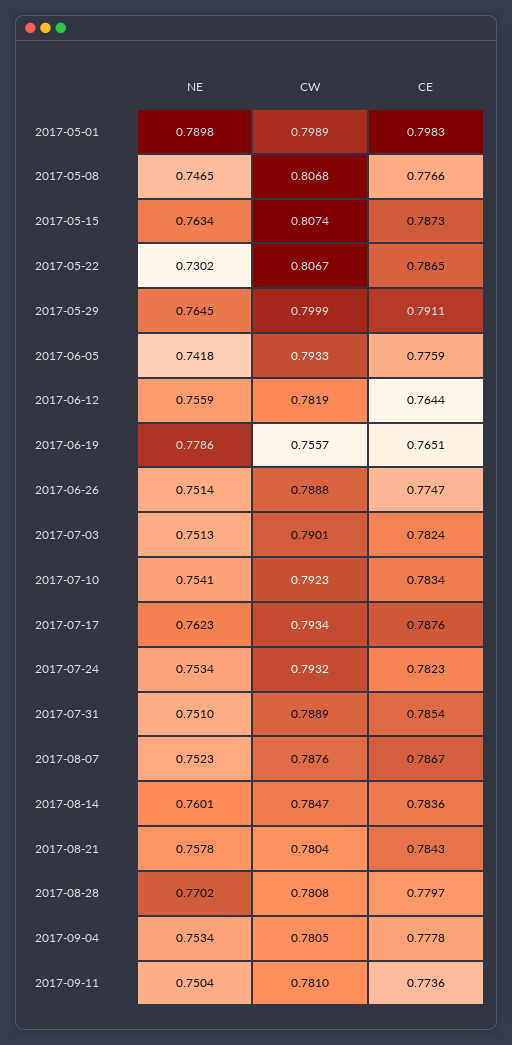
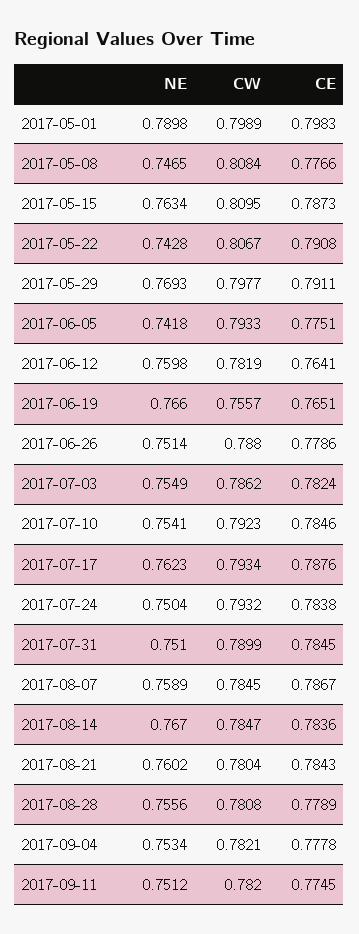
  {
    "NE": {
      "2017-05-01": 0.7898,
      "2017-05-08": 0.7465,
      "2017-05-15": 0.7634,
-     "2017-05-22": 0.7302,
+     "2017-05-22": 0.7428,
-     "2017-05-29": 0.7645,
+     "2017-05-29": 0.7693,
      "2017-06-05": 0.7418,
-     "2017-06-12": 0.7559,
+     "2017-06-12": 0.7598,
-     "2017-06-19": 0.7786,
+     "2017-06-19": 0.766,
      "2017-06-26": 0.7514,
-     "2017-07-03": 0.7513,
+     "2017-07-03": 0.7549,
      "2017-07-10": 0.7541,
      "2017-07-17": 0.7623,
-     "2017-07-24": 0.7534,
+     "2017-07-24": 0.7504,
      "2017-07-31": 0.751,
-     "2017-08-07": 0.7523,
+     "2017-08-07": 0.7589,
-     "2017-08-14": 0.7601,
+     "2017-08-14": 0.767,
-     "2017-08-21": 0.7578,
+     "2017-08-21": 0.7602,
-     "2017-08-28": 0.7702,
+     "2017-08-28": 0.7556,
      "2017-09-04": 0.7534,
-     "2017-09-11": 0.7504
+     "2017-09-11": 0.7512
    },
    "CW": {
      "2017-05-01": 0.7989,
-     "2017-05-08": 0.8068,
+     "2017-05-08": 0.8084,
-     "2017-05-15": 0.8074,
+     "2017-05-15": 0.8095,
      "2017-05-22": 0.8067,
-     "2017-05-29": 0.7999,
+     "2017-05-29": 0.7977,
      "2017-06-05": 0.7933,
      "2017-06-12": 0.7819,
      "2017-06-19": 0.7557,
-     "2017-06-26": 0.7888,
+     "2017-06-26": 0.788,
-     "2017-07-03": 0.7901,
+     "2017-07-03": 0.7862,
      "2017-07-10": 0.7923,
      "2017-07-17": 0.7934,
      "2017-07-24": 0.7932,
-     "2017-07-31": 0.7889,
+     "2017-07-31": 0.7899,
-     "2017-08-07": 0.7876,
+     "2017-08-07": 0.7845,
      "2017-08-14": 0.7847,
      "2017-08-21": 0.7804,
      "2017-08-28": 0.7808,
-     "2017-09-04": 0.7805,
+     "2017-09-04": 0.7821,
-     "2017-09-11": 0.781
+     "2017-09-11": 0.782
    },
    "CE": {
      "2017-05-01": 0.7983,
      "2017-05-08": 0.7766,
      "2017-05-15": 0.7873,
-     "2017-05-22": 0.7865,
+     "2017-05-22": 0.7908,
      "2017-05-29": 0.7911,
-     "2017-06-05": 0.7759,
+     "2017-06-05": 0.7751,
-     "2017-06-12": 0.7644,
+     "2017-06-12": 0.7641,
      "2017-06-19": 0.7651,
-     "2017-06-26": 0.7747,
+     "2017-06-26": 0.7786,
      "2017-07-03": 0.7824,
-     "2017-07-10": 0.7834,
+     "2017-07-10": 0.7846,
      "2017-07-17": 0.7876,
-     "2017-07-24": 0.7823,
+     "2017-07-24": 0.7838,
-     "2017-07-31": 0.7854,
+     "2017-07-31": 0.7845,
      "2017-08-07": 0.7867,
      "2017-08-14": 0.7836,
      "2017-08-21": 0.7843,
-     "2017-08-28": 0.7797,
+     "2017-08-28": 0.7789,
      "2017-09-04": 0.7778,
-     "2017-09-11": 0.7736
+     "2017-09-11": 0.7745
    }
  }

